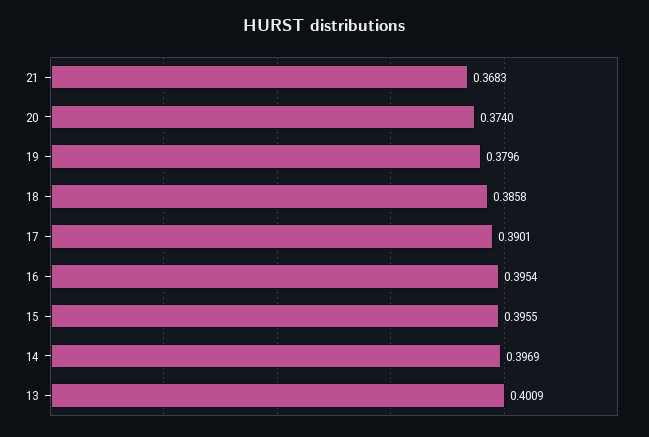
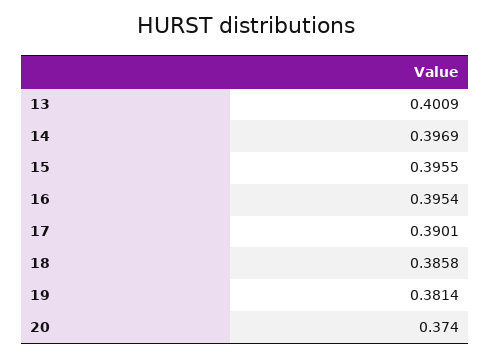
  {
-   "21": 0.3683,
    "20": 0.374,
-   "19": 0.3796,
+   "19": 0.3814,
    "18": 0.3858,
    "17": 0.3901,
    "16": 0.3954,
    "15": 0.3955,
    "14": 0.3969,
    "13": 0.4009
  }

